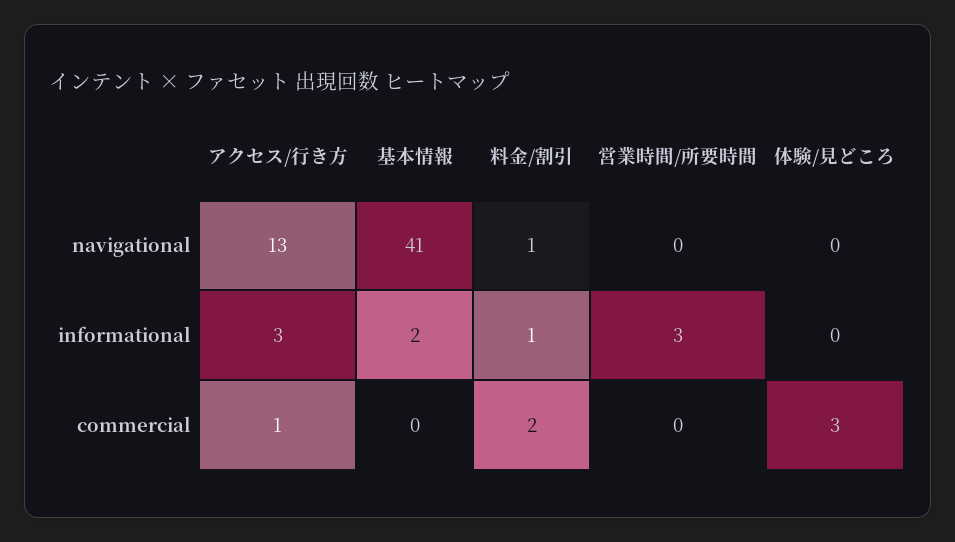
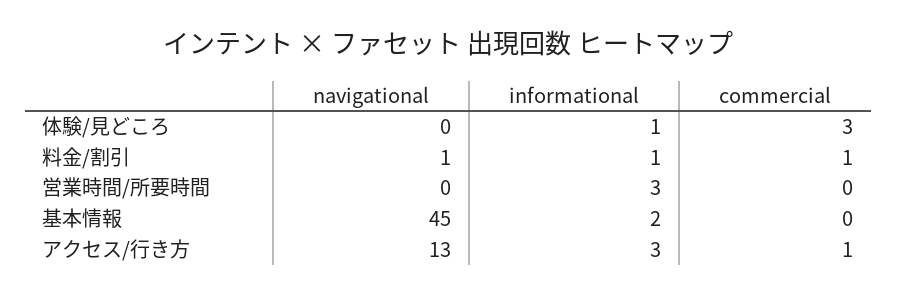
  {
    "アクセス/行き方": {
      "navigational": 13,
      "informational": 3,
      "commercial": 1
    },
    "基本情報": {
-     "navigational": 41,
+     "navigational": 45,
      "informational": 2,
      "commercial": 0
    },
    "料金/割引": {
      "navigational": 1,
      "informational": 1,
-     "commercial": 2
+     "commercial": 1
    },
    "営業時間/所要時間": {
      "navigational": 0,
      "informational": 3,
      "commercial": 0
    },
    "体験/見どころ": {
      "navigational": 0,
-     "informational": 0,
+     "informational": 1,
      "commercial": 3
    }
  }

